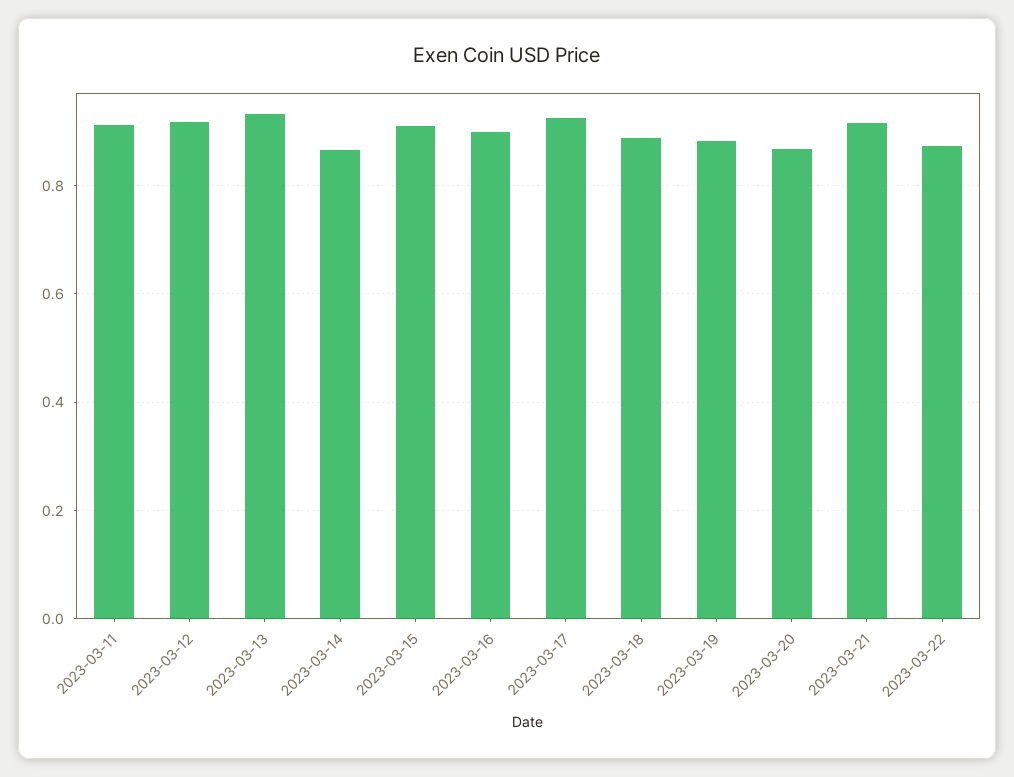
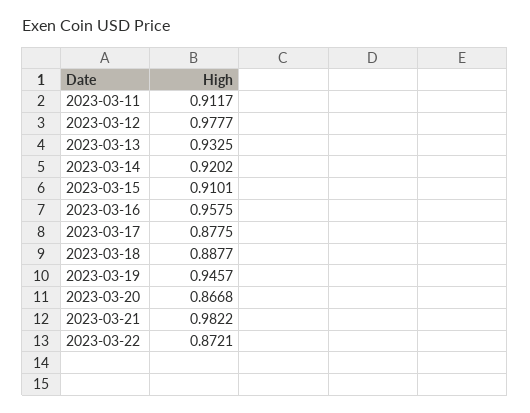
  {
    "2023-03-11": 0.9117,
-   "2023-03-12": 0.92,
+   "2023-03-12": 0.9777,
    "2023-03-13": 0.9325,
-   "2023-03-14": 0.86,
+   "2023-03-14": 0.9202,
    "2023-03-15": 0.9101,
-   "2023-03-16": 0.9,
+   "2023-03-16": 0.9575,
-   "2023-03-17": 0.92,
+   "2023-03-17": 0.8775,
    "2023-03-18": 0.8877,
-   "2023-03-19": 0.88,
+   "2023-03-19": 0.9457,
    "2023-03-20": 0.8668,
-   "2023-03-21": 0.92,
+   "2023-03-21": 0.9822,
    "2023-03-22": 0.8721
  }

